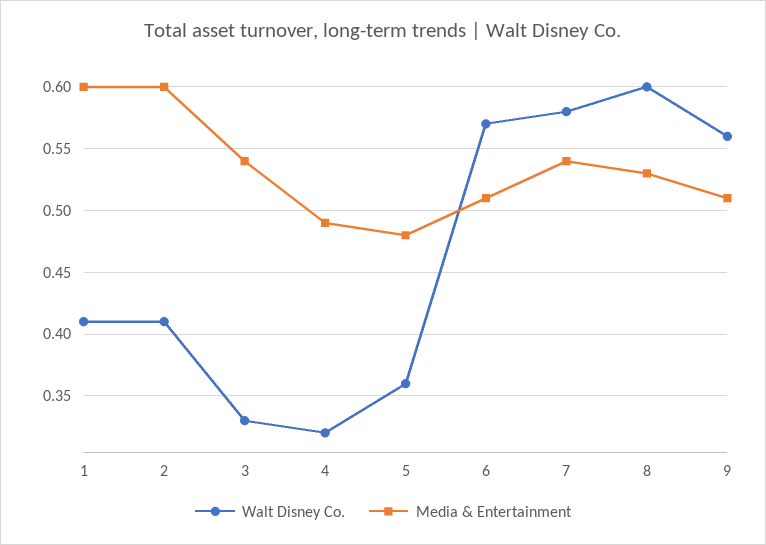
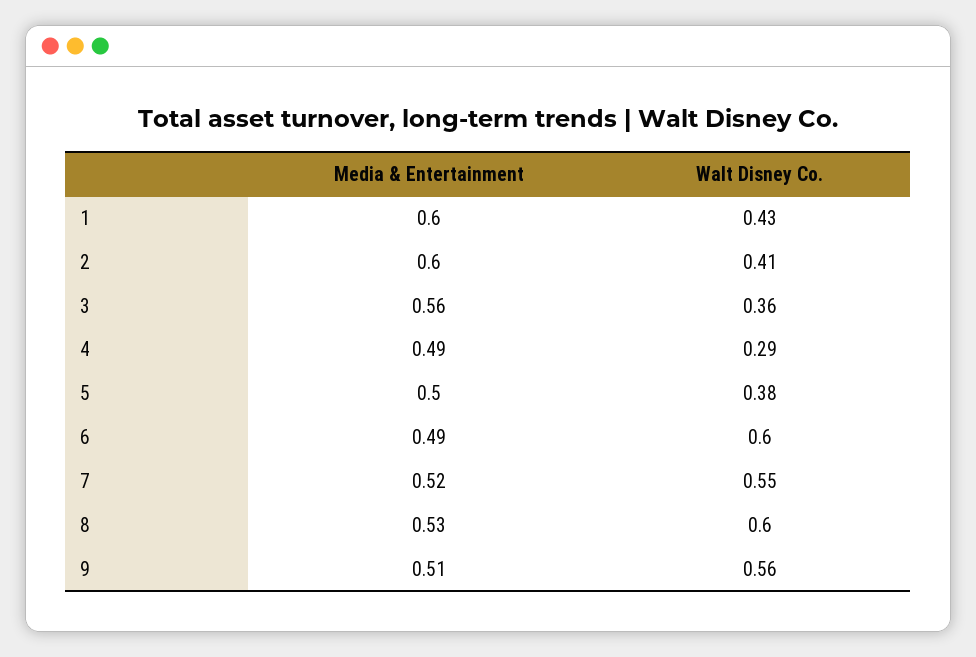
  {
    "Walt Disney Co.": {
-     "1": 0.41,
+     "1": 0.43,
      "2": 0.41,
-     "3": 0.33,
+     "3": 0.36,
-     "4": 0.32,
+     "4": 0.29,
-     "5": 0.36,
+     "5": 0.38,
-     "6": 0.57,
+     "6": 0.6,
-     "7": 0.58,
+     "7": 0.55,
      "8": 0.6,
      "9": 0.56
    },
    "Media & Entertainment": {
      "1": 0.6,
      "2": 0.6,
-     "3": 0.54,
+     "3": 0.56,
      "4": 0.49,
-     "5": 0.48,
+     "5": 0.5,
-     "6": 0.51,
+     "6": 0.49,
-     "7": 0.54,
+     "7": 0.52,
      "8": 0.53,
      "9": 0.51
    }
  }

